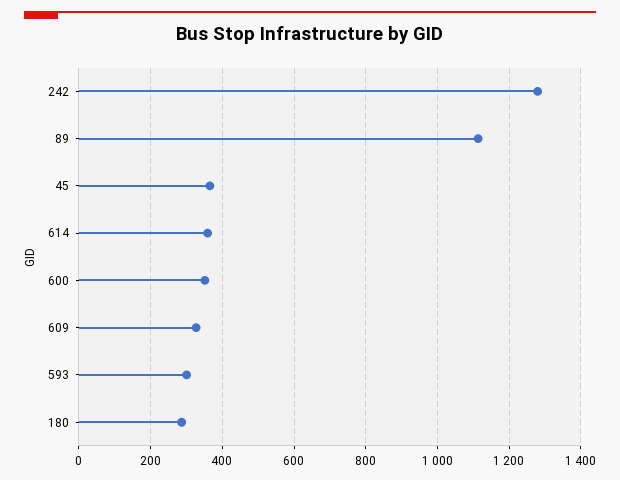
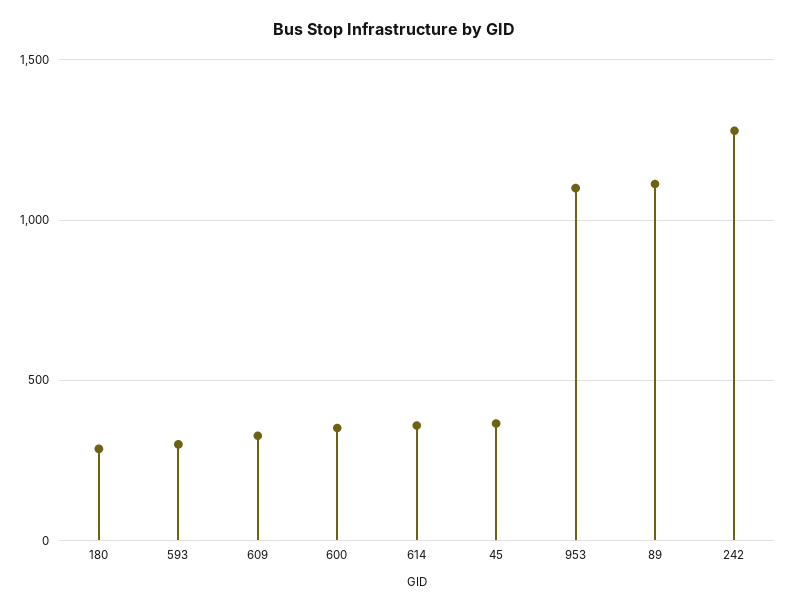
  {
    "242": 1280,
    "89": 1120,
    "45": 360,
    "614": 360,
    "600": 360,
    "609": 320,
    "593": 300,
-   "180": 280
+   "180": 280,
+   "953": 1100
  }

